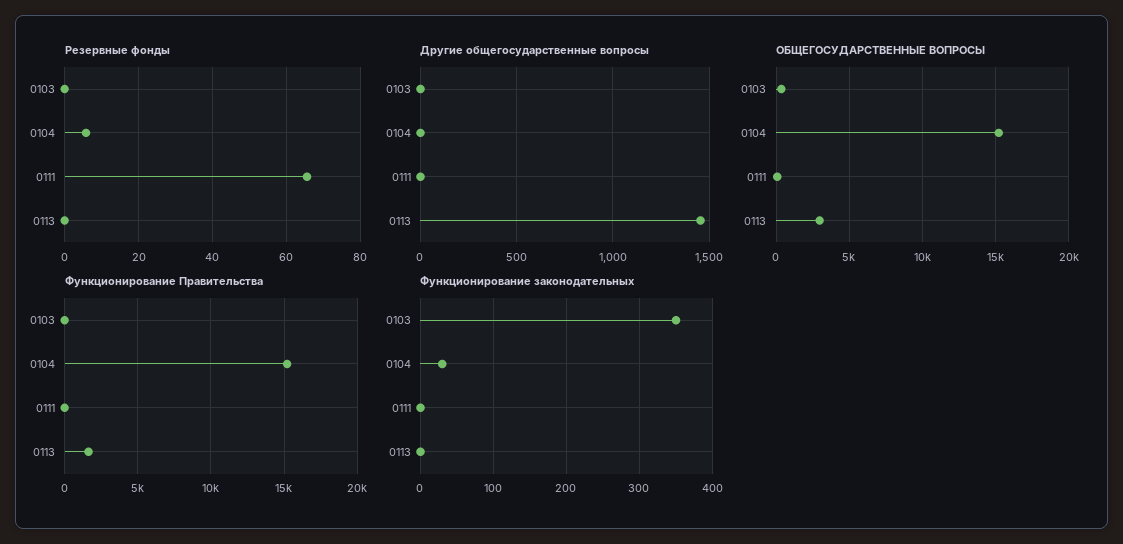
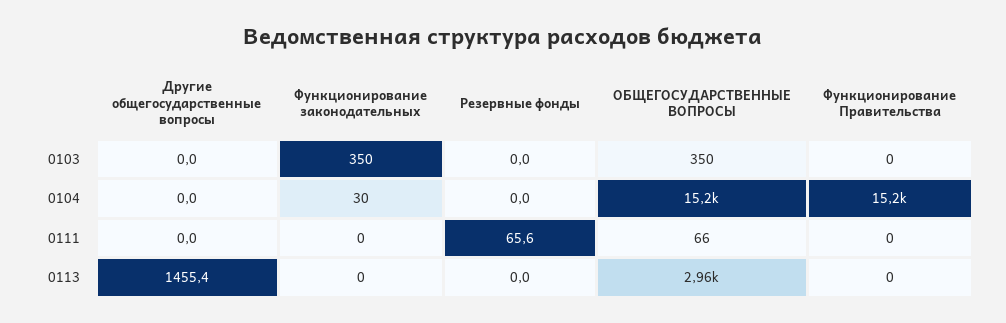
  {
    "Резервные фонды": {
      "0103": 0,
-     "0104": 6,
+     "0104": 0,
      "0111": 65.6,
      "0113": 0
    },
    "Другие общегосударственные вопросы": {
      "0103": 0,
      "0104": 0,
      "0111": 0,
      "0113": 1455.4
    },
    "ОБЩЕГОСУДАРСТВЕННЫЕ ВОПРОСЫ": {
      "0103": 350,
      "0104": 15200,
      "0111": 66,
      "0113": 2960
    },
    "Функционирование Правительства": {
      "0103": 0,
      "0104": 15200,
      "0111": 0,
-     "0113": 1500
+     "0113": 0
    },
    "Функционирование законодательных": {
      "0103": 350,
      "0104": 30,
      "0111": 0,
      "0113": 0
    }
  }

